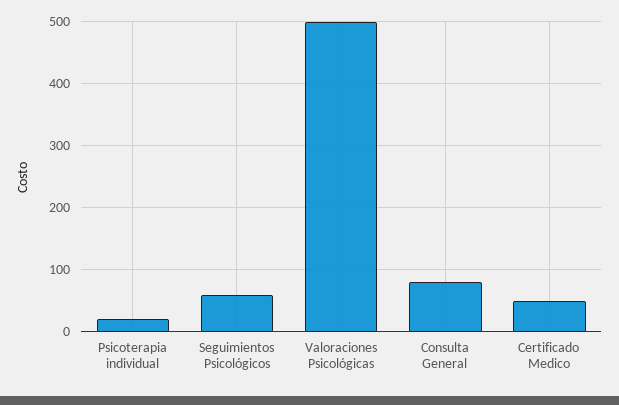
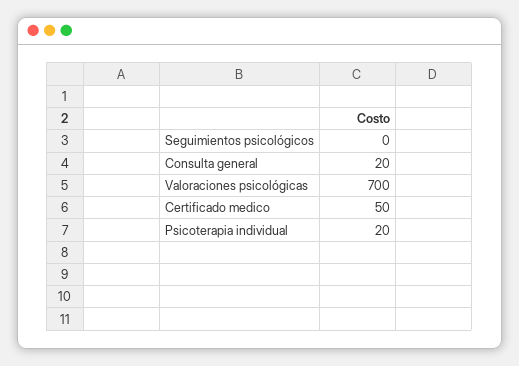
  {
    "Psicoterapia individual": 20,
-   "Seguimientos Psicológicos": 60,
+   "Seguimientos Psicológicos": 0,
-   "Valoraciones Psicológicas": 500,
+   "Valoraciones Psicológicas": 700,
-   "Consulta General": 80,
+   "Consulta General": 20,
    "Certificado Medico": 50
  }

